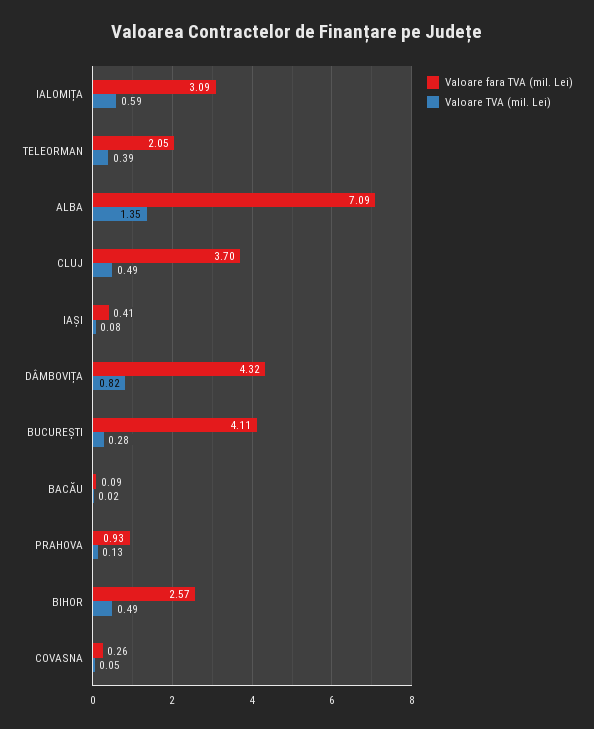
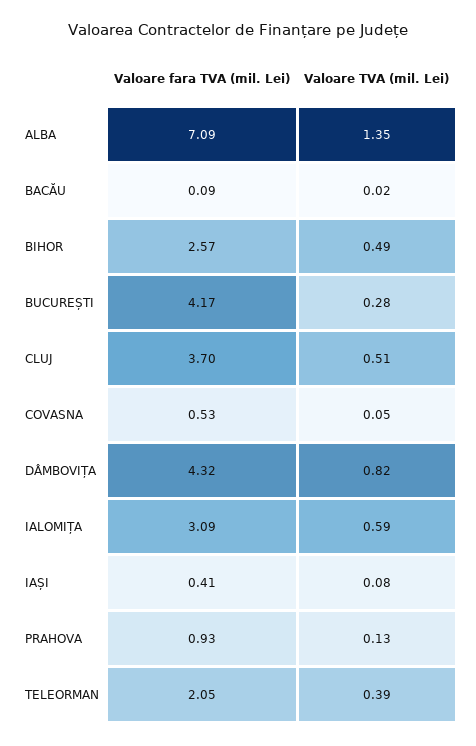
  {
    "Valoare fara TVA (mil. Lei)": {
      "IALOMIȚA": 3.09,
      "TELEORMAN": 2.05,
      "ALBA": 7.09,
      "CLUJ": 3.7,
      "IAȘI": 0.41,
      "DÂMBOVIȚA": 4.32,
-     "BUCUREȘTI": 4.11,
+     "BUCUREȘTI": 4.17,
      "BACĂU": 0.09,
      "PRAHOVA": 0.93,
      "BIHOR": 2.57,
-     "COVASNA": 0.26
+     "COVASNA": 0.53
    },
    "Valoare TVA (mil. Lei)": {
      "IALOMIȚA": 0.59,
      "TELEORMAN": 0.39,
      "ALBA": 1.35,
-     "CLUJ": 0.49,
+     "CLUJ": 0.51,
      "IAȘI": 0.08,
      "DÂMBOVIȚA": 0.82,
      "BUCUREȘTI": 0.28,
      "BACĂU": 0.02,
      "PRAHOVA": 0.13,
      "BIHOR": 0.49,
      "COVASNA": 0.05
    }
  }

